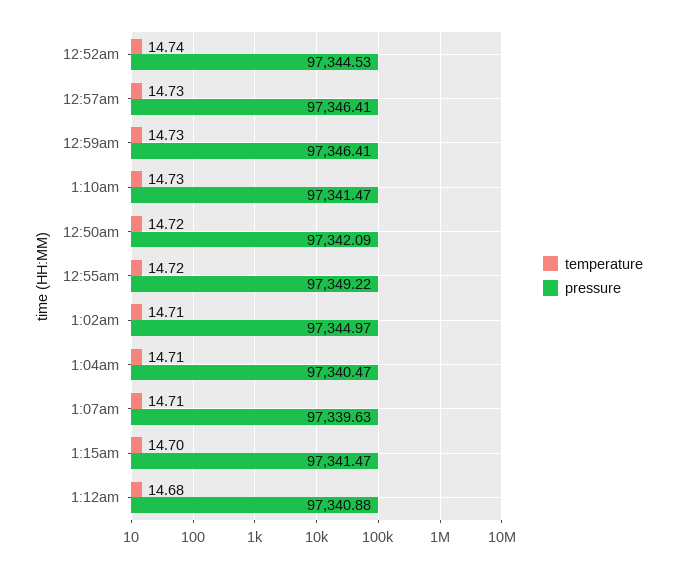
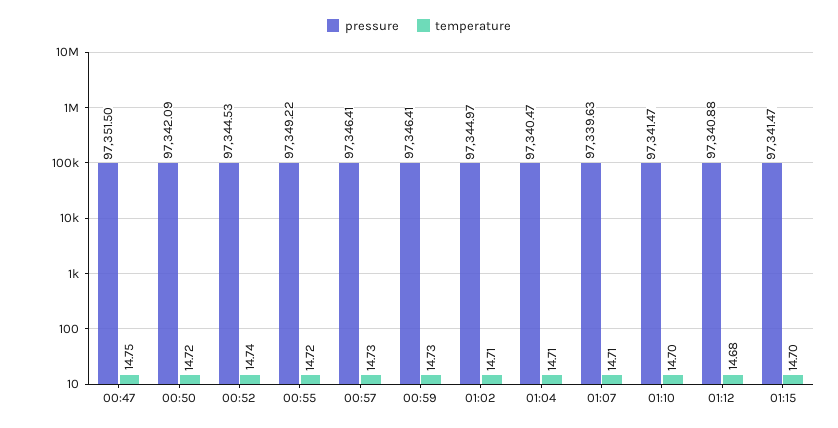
  {
    "temperature": {
      "12:52am": 14.74,
      "12:57am": 14.73,
      "12:59am": 14.73,
-     "1:10am": 14.73,
+     "1:10am": 14.7,
      "12:50am": 14.72,
      "12:55am": 14.72,
      "1:02am": 14.71,
      "1:04am": 14.71,
      "1:07am": 14.71,
      "1:15am": 14.7,
-     "1:12am": 14.68
+     "1:12am": 14.68,
+     "00:47": 14.75
    },
    "pressure": {
      "12:52am": 97344.53,
      "12:57am": 97346.41,
      "12:59am": 97346.41,
      "1:10am": 97341.47,
      "12:50am": 97342.09,
      "12:55am": 97349.22,
      "1:02am": 97344.97,
      "1:04am": 97340.47,
      "1:07am": 97339.63,
      "1:15am": 97341.47,
-     "1:12am": 97340.88
+     "1:12am": 97340.88,
+     "00:47": 97351.5
    }
  }

